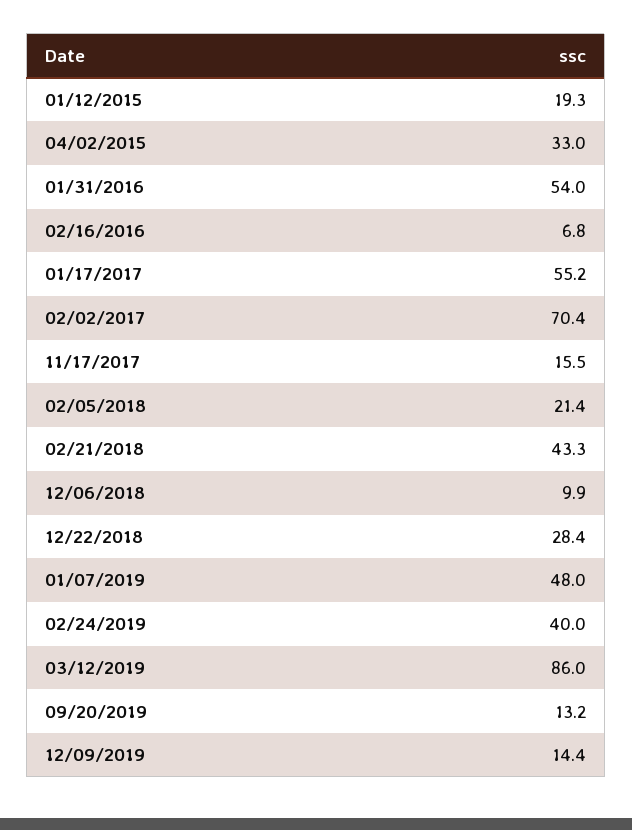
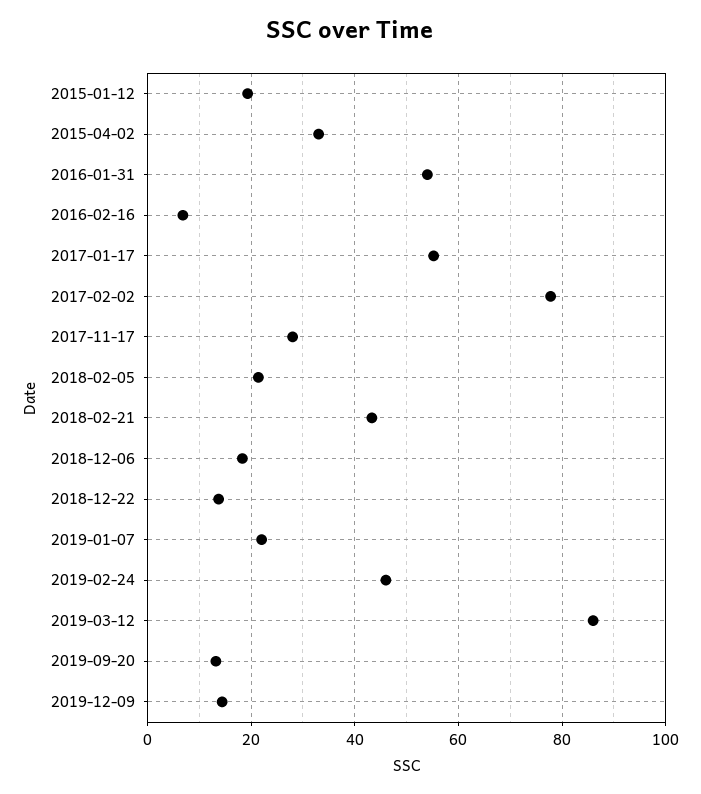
  {
    "01/12/2015": 19.3,
    "04/02/2015": 33,
    "01/31/2016": 54,
    "02/16/2016": 6.8,
    "01/17/2017": 55.2,
-   "02/02/2017": 70.4,
+   "02/02/2017": 78,
-   "11/17/2017": 15.5,
+   "11/17/2017": 28,
    "02/05/2018": 21.4,
    "02/21/2018": 43.3,
-   "12/06/2018": 9.9,
+   "12/06/2018": 18,
-   "12/22/2018": 28.4,
+   "12/22/2018": 14,
-   "01/07/2019": 48,
+   "01/07/2019": 22,
-   "02/24/2019": 40,
+   "02/24/2019": 46,
    "03/12/2019": 86,
    "09/20/2019": 13.2,
    "12/09/2019": 14.4
  }

